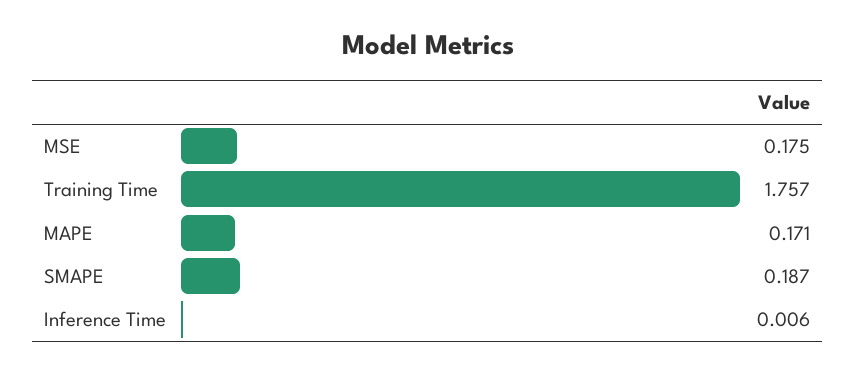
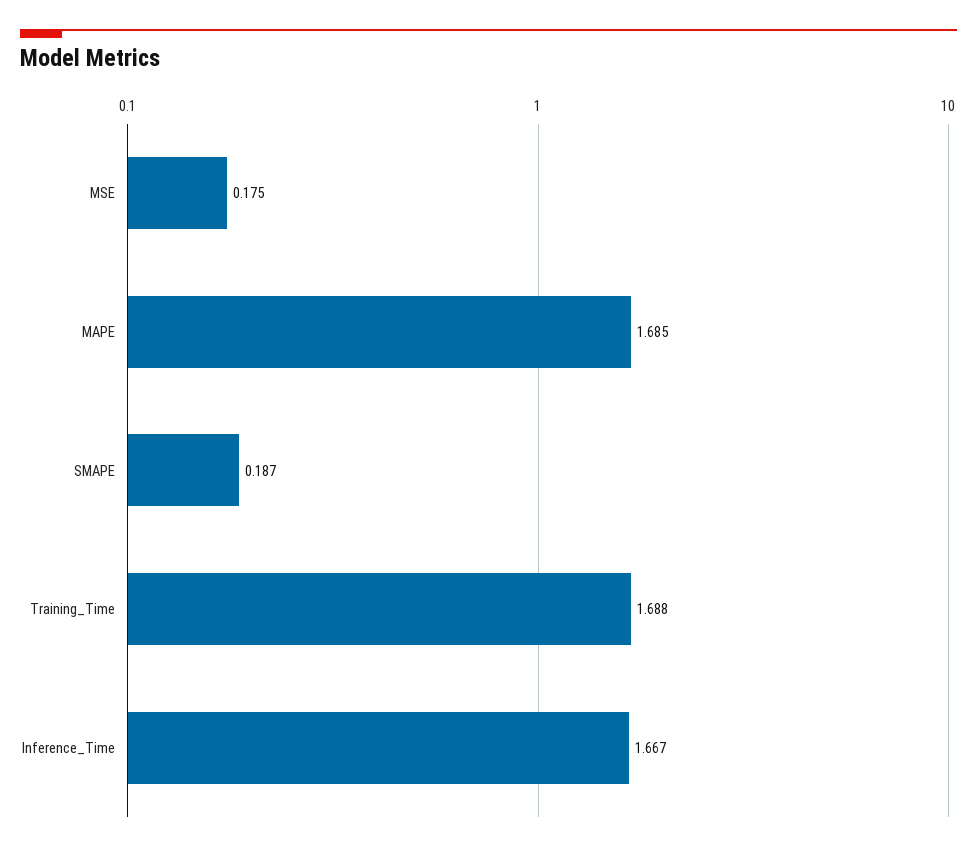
  {
    "MSE": 0.175,
-   "Training Time": 1.757,
+   "Training Time": 1.688,
-   "MAPE": 0.171,
+   "MAPE": 1.685,
    "SMAPE": 0.187,
-   "Inference Time": 0.006
+   "Inference Time": 1.667
  }

